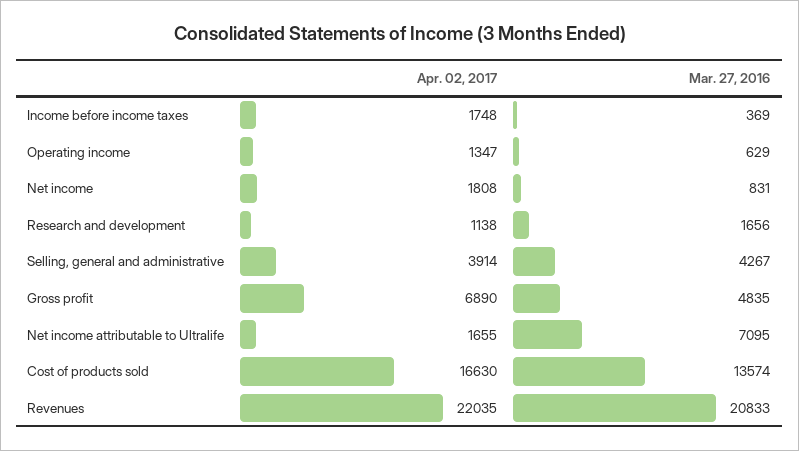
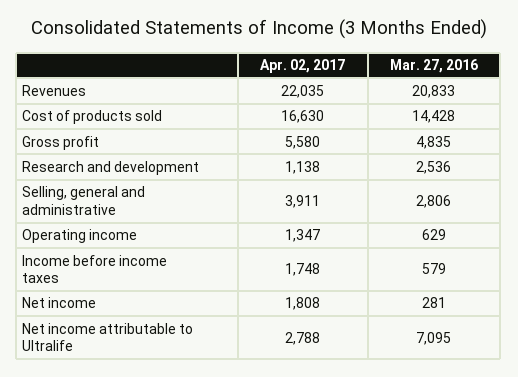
  {
    "Apr. 02, 2017": {
      "Income before income taxes": 1748,
      "Operating income": 1347,
      "Net income": 1808,
      "Research and development": 1138,
-     "Selling, general and administrative": 3914,
+     "Selling, general and administrative": 3911,
-     "Gross profit": 6890,
+     "Gross profit": 5580,
-     "Net income attributable to Ultralife": 1655,
+     "Net income attributable to Ultralife": 2788,
      "Cost of products sold": 16630,
      "Revenues": 22035
    },
    "Mar. 27, 2016": {
-     "Income before income taxes": 369,
+     "Income before income taxes": 579,
      "Operating income": 629,
-     "Net income": 831,
+     "Net income": 281,
-     "Research and development": 1656,
+     "Research and development": 2536,
-     "Selling, general and administrative": 4267,
+     "Selling, general and administrative": 2806,
      "Gross profit": 4835,
      "Net income attributable to Ultralife": 7095,
-     "Cost of products sold": 13574,
+     "Cost of products sold": 14428,
      "Revenues": 20833
    }
  }

